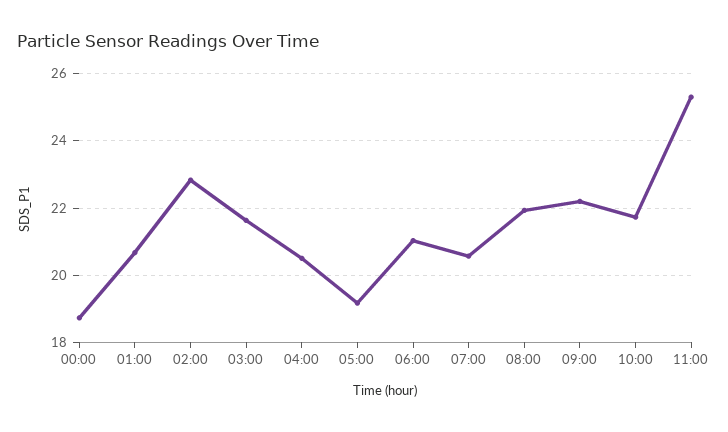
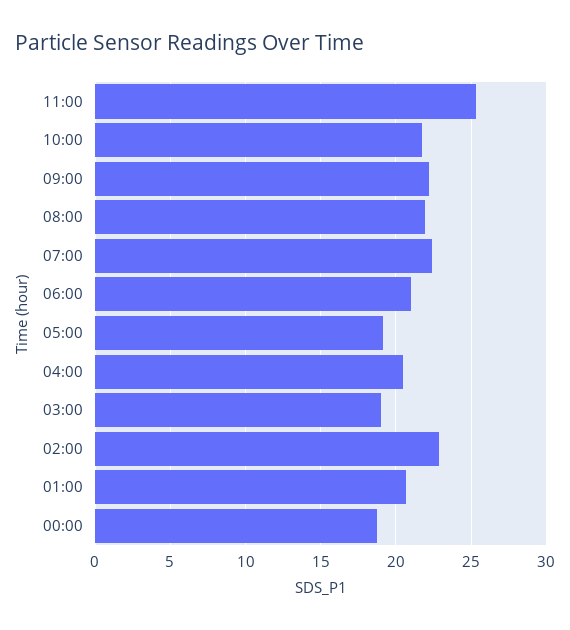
  {
    "00:00": 18.8,
    "01:00": 20.6,
    "02:00": 22.8,
-   "03:00": 21.6,
+   "03:00": 19,
    "04:00": 20.6,
    "05:00": 19.2,
    "06:00": 21,
-   "07:00": 20.6,
+   "07:00": 22.5,
    "08:00": 22,
    "09:00": 22.2,
    "10:00": 21.8,
    "11:00": 25.4
  }

